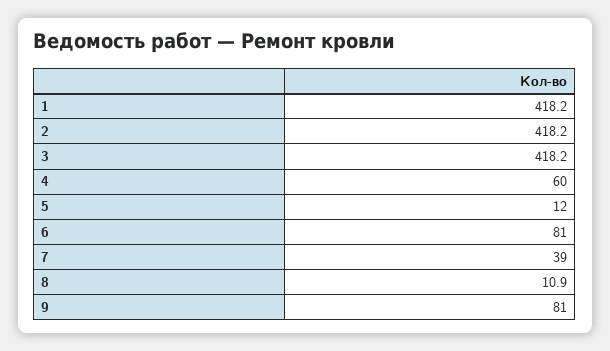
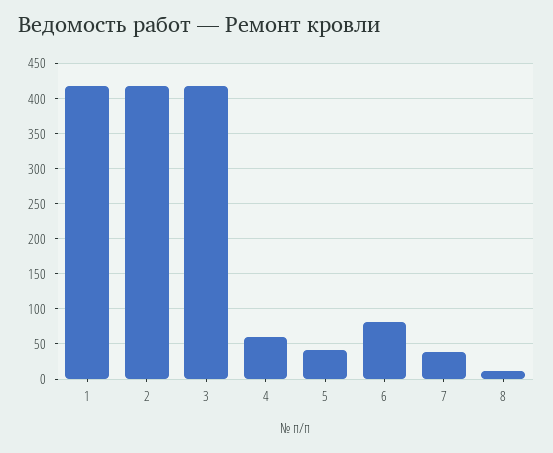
  {
    "1": 418.2,
    "2": 418.2,
    "3": 418.2,
    "4": 60,
-   "5": 12,
+   "5": 40,
    "6": 81,
    "7": 39,
-   "8": 10.9,
+   "8": 10.9
-   "9": 81
  }

